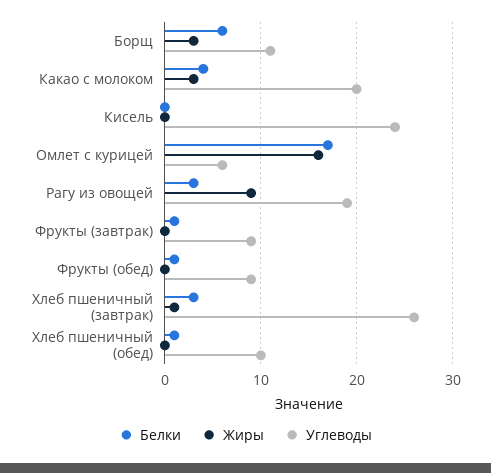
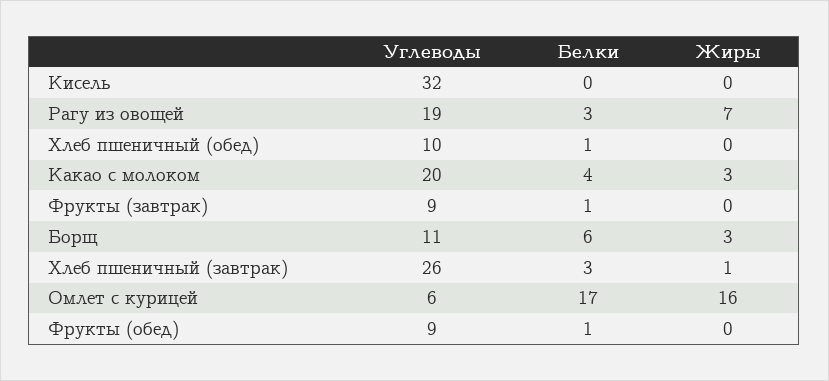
  {
    "Белки": {
      "Борщ": 6,
      "Какао с молоком": 4,
      "Кисель": 0,
      "Омлет с курицей": 17,
      "Рагу из овощей": 3,
      "Фрукты (завтрак)": 1,
      "Фрукты (обед)": 1,
      "Хлеб пшеничный (завтрак)": 3,
      "Хлеб пшеничный (обед)": 1
    },
    "Жиры": {
      "Борщ": 3,
      "Какао с молоком": 3,
      "Кисель": 0,
      "Омлет с курицей": 16,
-     "Рагу из овощей": 9,
+     "Рагу из овощей": 7,
      "Фрукты (завтрак)": 0,
      "Фрукты (обед)": 0,
      "Хлеб пшеничный (завтрак)": 1,
      "Хлеб пшеничный (обед)": 0
    },
    "Углеводы": {
      "Борщ": 11,
      "Какао с молоком": 20,
-     "Кисель": 24,
+     "Кисель": 32,
      "Омлет с курицей": 6,
      "Рагу из овощей": 19,
      "Фрукты (завтрак)": 9,
      "Фрукты (обед)": 9,
      "Хлеб пшеничный (завтрак)": 26,
      "Хлеб пшеничный (обед)": 10
    }
  }

